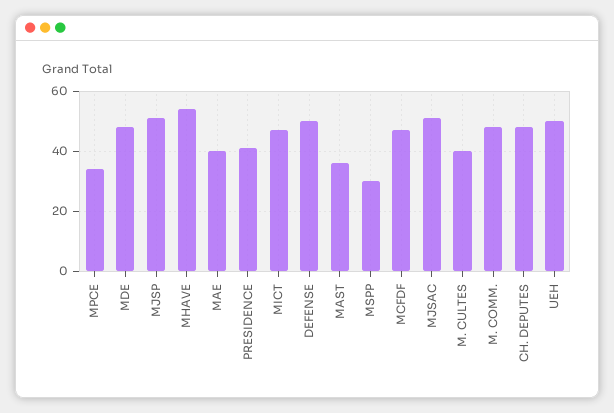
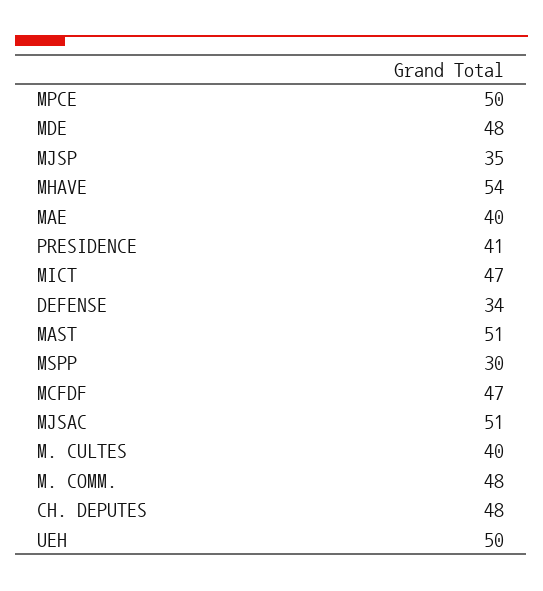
  {
-   "MPCE": 35,
+   "MPCE": 50,
    "MDE": 48,
-   "MJSP": 50,
+   "MJSP": 35,
    "MHAVE": 54,
    "MAE": 40,
    "PRESIDENCE": 41,
    "MICT": 47,
-   "DEFENSE": 50,
+   "DEFENSE": 34,
-   "MAST": 35,
+   "MAST": 51,
    "MSPP": 30,
    "MCFDF": 47,
    "MJSAC": 51,
    "M. CULTES": 40,
    "M. COMM.": 48,
    "CH. DEPUTES": 48,
    "UEH": 50
  }

